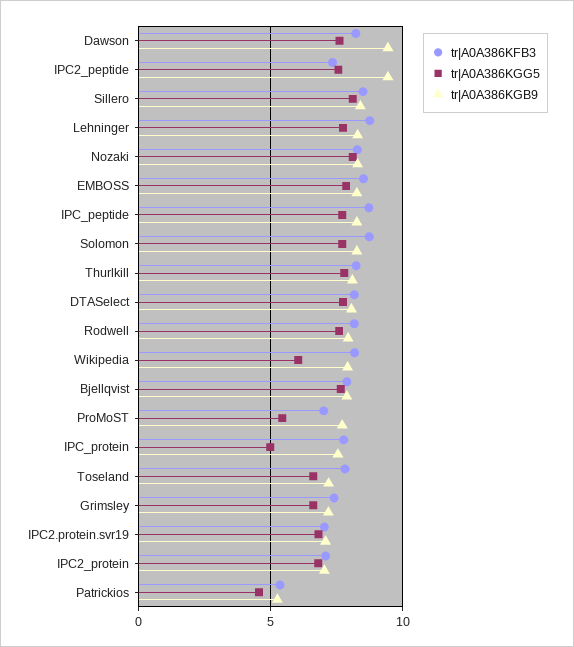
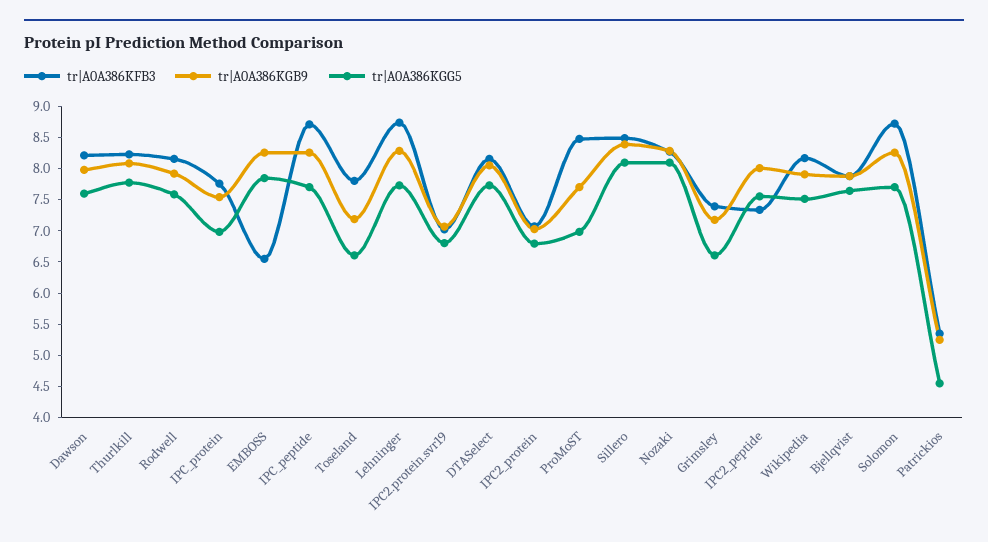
  {
    "tr|A0A386KFB3": {
      "Dawson": 8.25,
      "IPC2_peptide": 7.25,
      "Sillero": 8.5,
      "Lehninger": 8.75,
      "Nozaki": 8.25,
-     "EMBOSS": 8.5,
+     "EMBOSS": 6.5,
      "IPC_peptide": 8.75,
      "Solomon": 8.75,
      "Thurlkill": 8.25,
      "DTASelect": 8.25,
      "Rodwell": 8.25,
      "Wikipedia": 8.25,
      "Bjellqvist": 8,
-     "ProMoST": 7,
+     "ProMoST": 8.5,
      "IPC_protein": 7.75,
      "Toseland": 7.75,
      "Grimsley": 7.5,
      "IPC2.protein.svr19": 7,
      "IPC2_protein": 7,
      "Patrickios": 5.25
    },
    "tr|A0A386KGG5": {
      "Dawson": 7.5,
      "IPC2_peptide": 7.5,
      "Sillero": 8,
      "Lehninger": 7.75,
      "Nozaki": 8,
      "EMBOSS": 7.75,
      "IPC_peptide": 7.75,
      "Solomon": 7.75,
      "Thurlkill": 7.75,
      "DTASelect": 7.75,
      "Rodwell": 7.5,
-     "Wikipedia": 6,
+     "Wikipedia": 7.5,
      "Bjellqvist": 7.75,
-     "ProMoST": 5.5,
+     "ProMoST": 7,
-     "IPC_protein": 5,
+     "IPC_protein": 7,
      "Toseland": 6.5,
      "Grimsley": 6.5,
      "IPC2.protein.svr19": 6.75,
      "IPC2_protein": 6.75,
      "Patrickios": 4.5
    },
    "tr|A0A386KGB9": {
-     "Dawson": 9.5,
+     "Dawson": 8,
-     "IPC2_peptide": 9.5,
+     "IPC2_peptide": 8,
      "Sillero": 8.5,
      "Lehninger": 8.25,
      "Nozaki": 8.25,
      "EMBOSS": 8.25,
      "IPC_peptide": 8.25,
      "Solomon": 8.25,
      "Thurlkill": 8,
      "DTASelect": 8,
      "Rodwell": 8,
      "Wikipedia": 8,
      "Bjellqvist": 8,
      "ProMoST": 7.75,
      "IPC_protein": 7.5,
      "Toseland": 7.25,
      "Grimsley": 7.25,
      "IPC2.protein.svr19": 7,
      "IPC2_protein": 7,
      "Patrickios": 5.25
    }
  }

